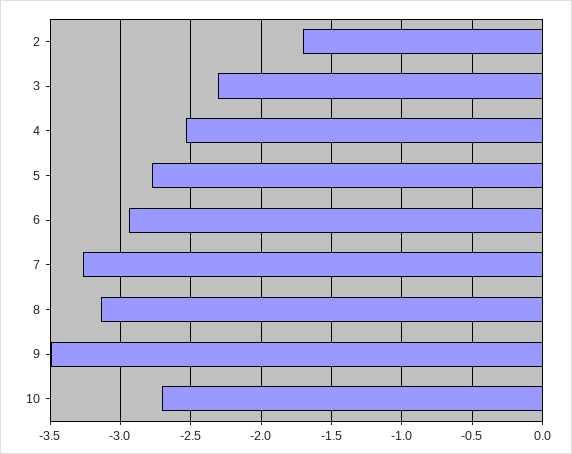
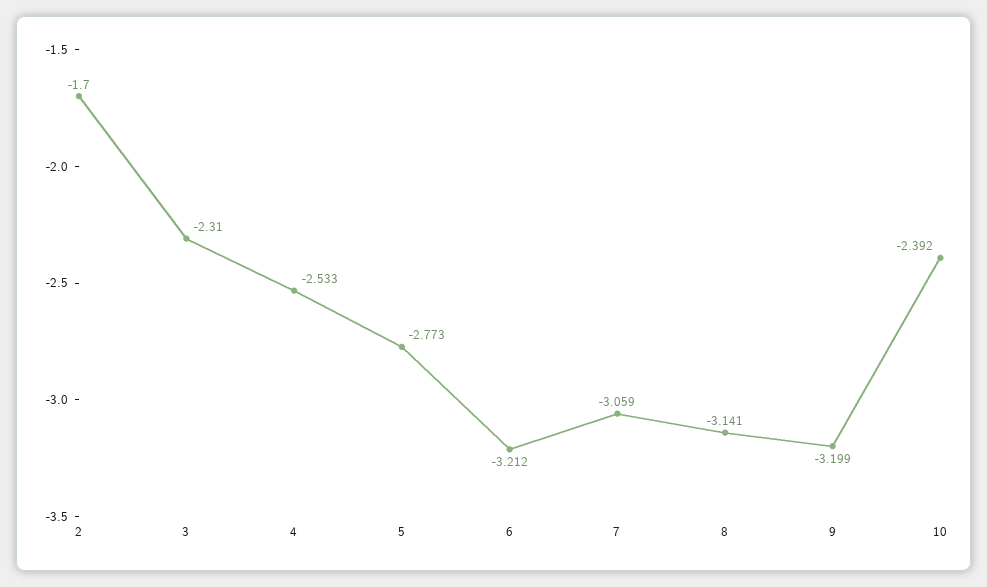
  {
    "2": -1.7,
    "3": -2.31,
    "4": -2.533,
    "5": -2.773,
-   "6": -2.95,
+   "6": -3.212,
-   "7": -3.25,
+   "7": -3.059,
    "8": -3.141,
-   "9": -3.5,
+   "9": -3.199,
-   "10": -2.7
+   "10": -2.392
  }

